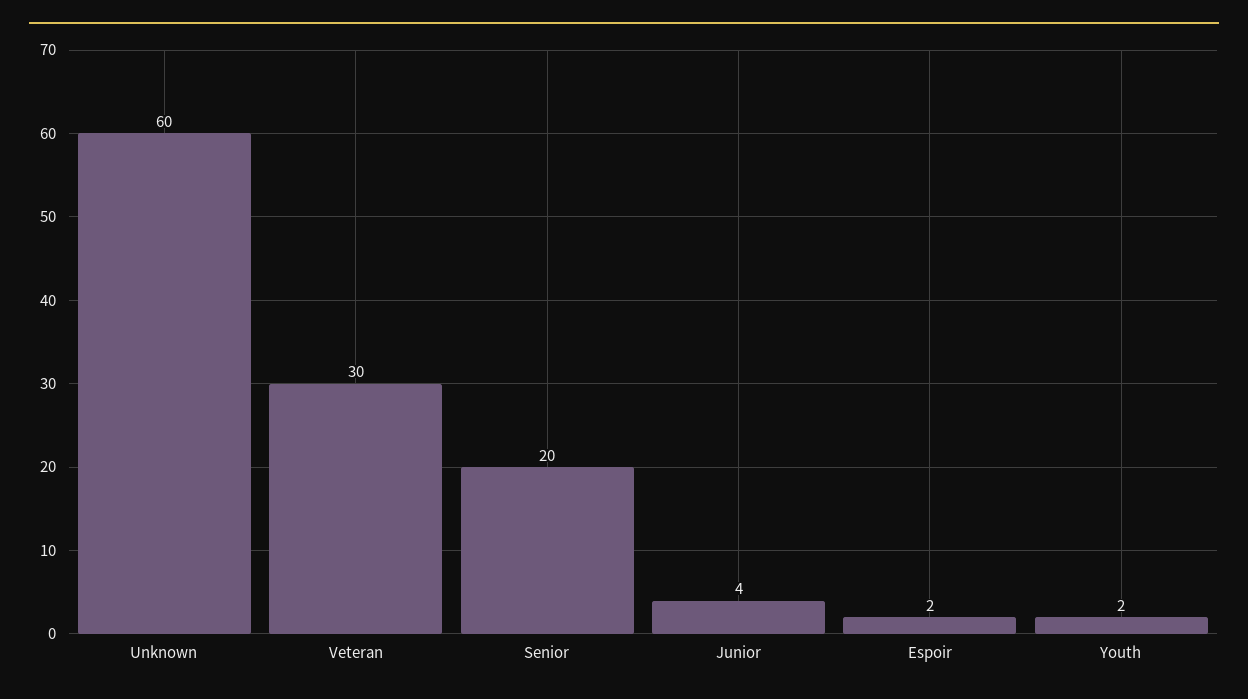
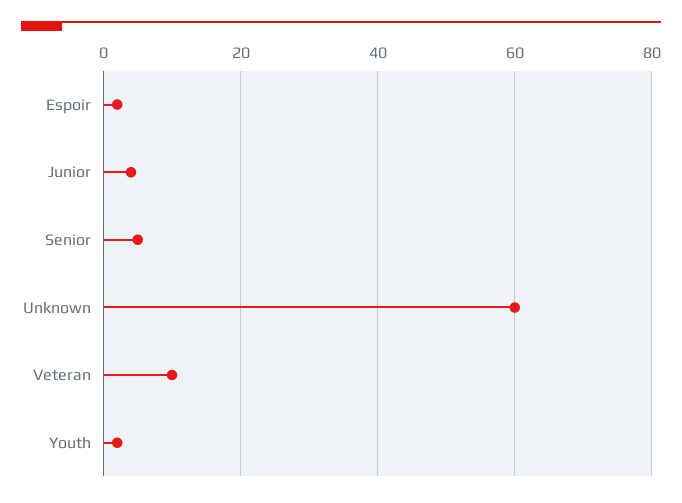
  {
    "Unknown": 60,
-   "Veteran": 30,
+   "Veteran": 10,
-   "Senior": 20,
+   "Senior": 5,
    "Junior": 4,
    "Espoir": 2,
    "Youth": 2
  }

